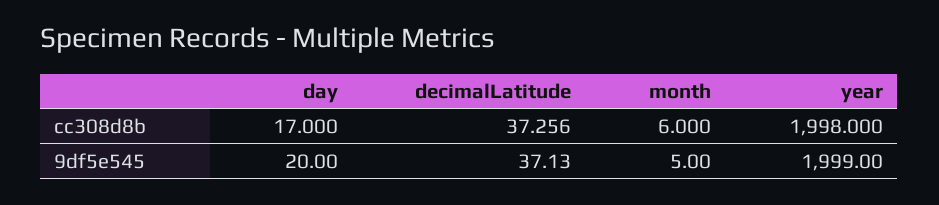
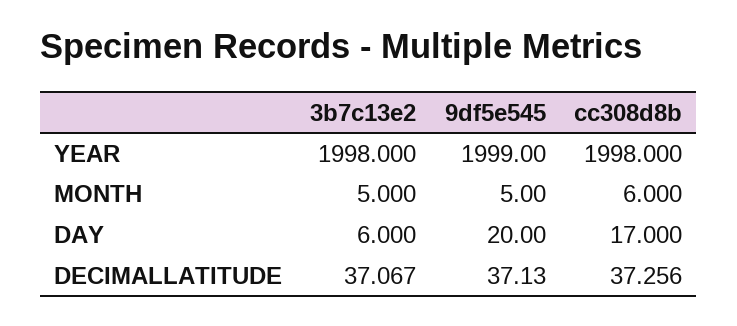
  {
    "day": {
      "cc308d8b": 17,
-     "9df5e545": 20
+     "9df5e545": 20,
+     "3b7c13e2": 6
    },
    "decimalLatitude": {
      "cc308d8b": 37.256,
-     "9df5e545": 37.13
+     "9df5e545": 37.13,
+     "3b7c13e2": 37.067
    },
    "month": {
      "cc308d8b": 6,
-     "9df5e545": 5
+     "9df5e545": 5,
+     "3b7c13e2": 5
    },
    "year": {
      "cc308d8b": 1998,
-     "9df5e545": 1999
+     "9df5e545": 1999,
+     "3b7c13e2": 1998
    }
  }

